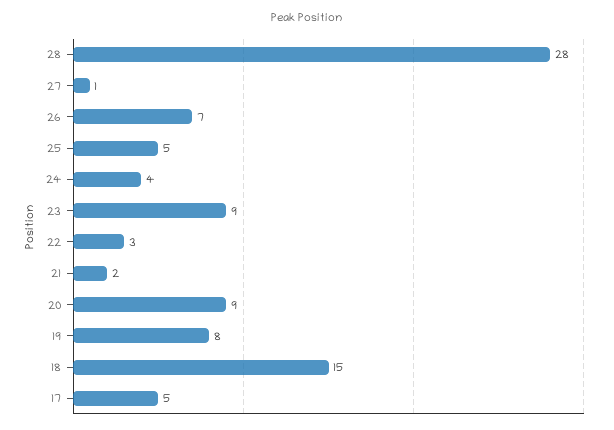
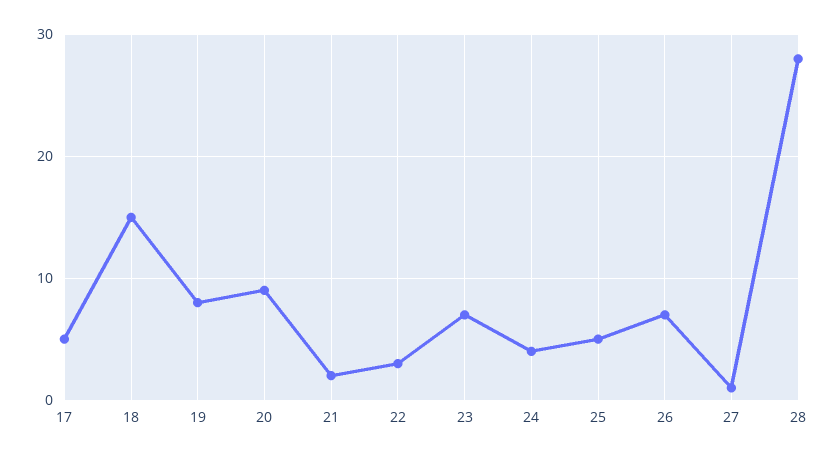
  {
    "28": 28,
    "27": 1,
    "26": 7,
    "25": 5,
    "24": 4,
-   "23": 9,
+   "23": 7,
    "22": 3,
    "21": 2,
    "20": 9,
    "19": 8,
    "18": 15,
    "17": 5
  }

